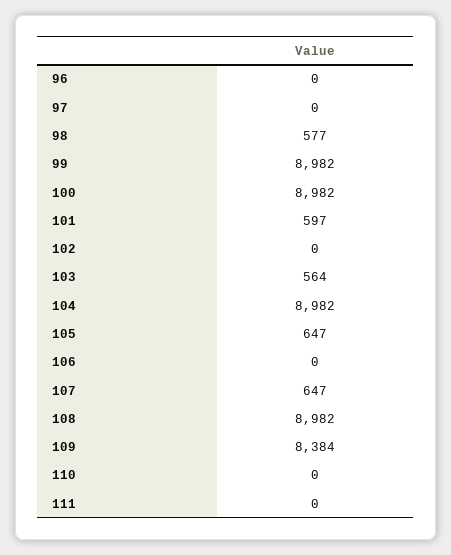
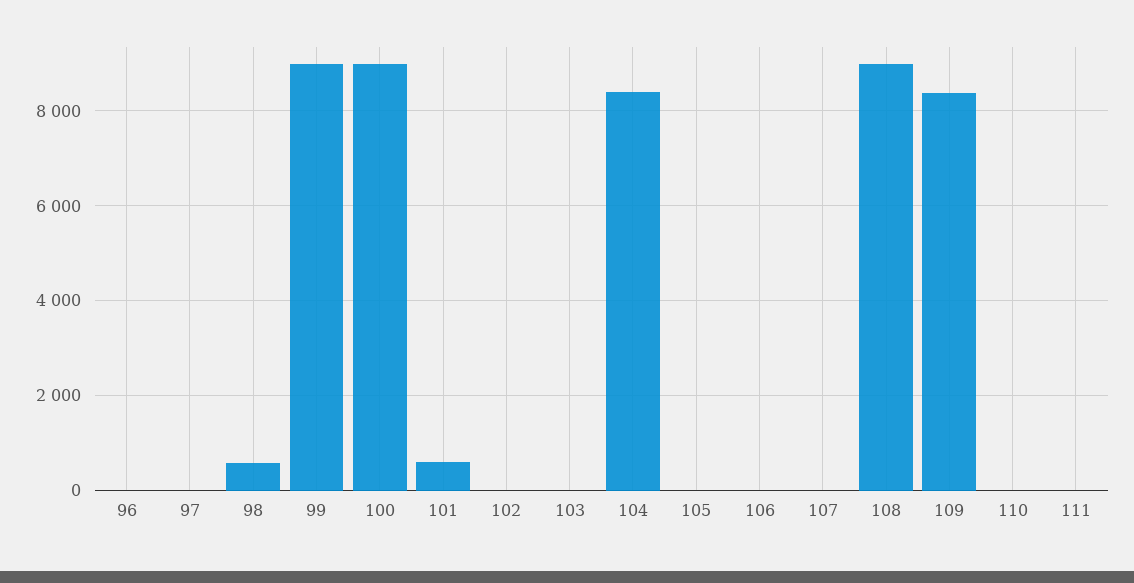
  {
    "96": 0,
    "97": 0,
    "98": 577,
    "99": 8982,
    "100": 8982,
    "101": 597,
    "102": 0,
-   "103": 564,
+   "103": 0,
-   "104": 8982,
+   "104": 8400,
-   "105": 647,
+   "105": 0,
    "106": 0,
-   "107": 647,
+   "107": 0,
    "108": 8982,
    "109": 8384,
    "110": 0,
    "111": 0
  }

